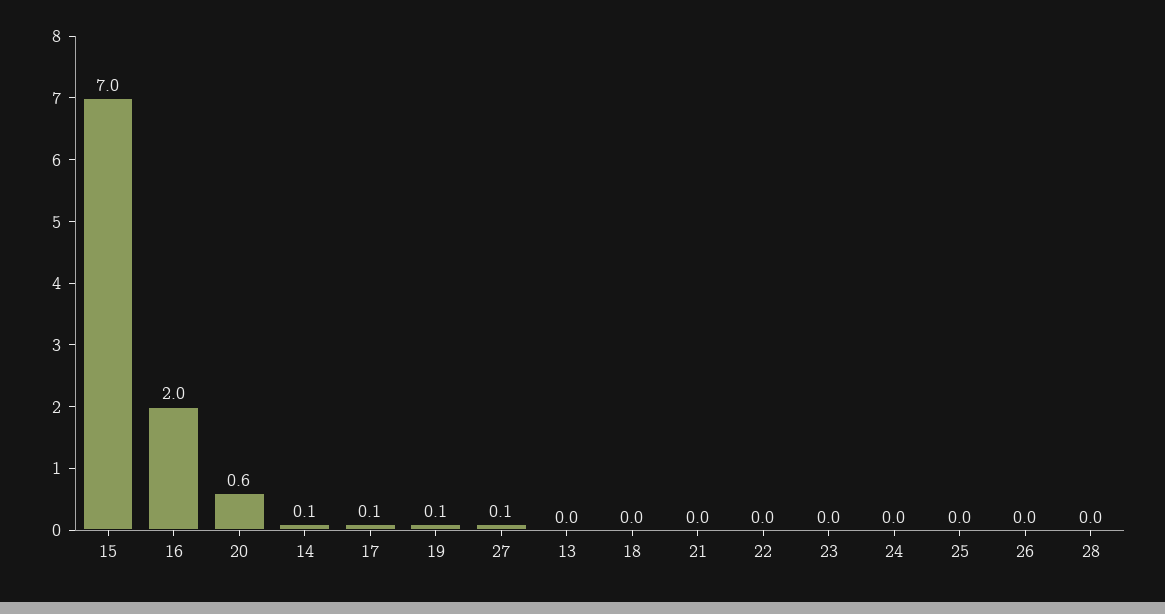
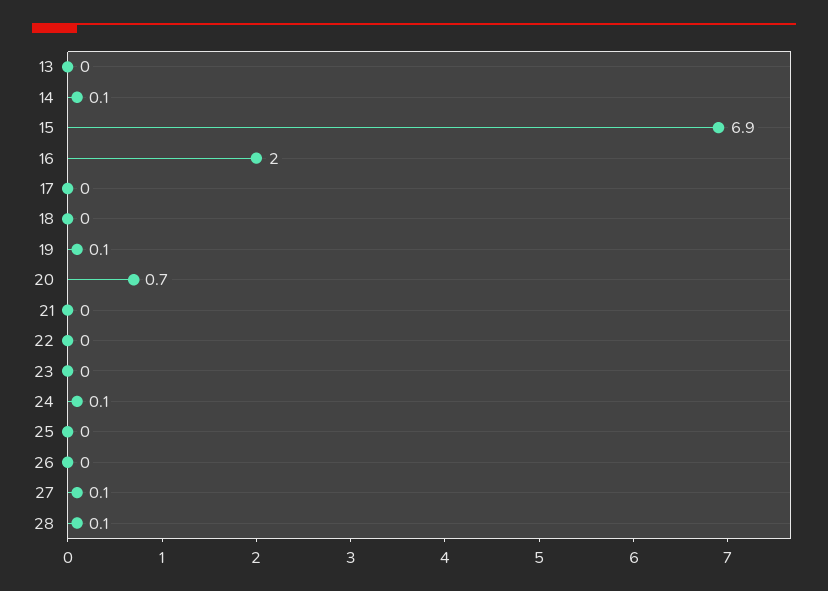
  {
-   "15": 7,
+   "15": 6.9,
    "16": 2,
-   "20": 0.6,
+   "20": 0.7,
    "14": 0.1,
-   "17": 0.1,
+   "17": 0,
    "19": 0.1,
    "27": 0.1,
    "13": 0,
    "18": 0,
    "21": 0,
    "22": 0,
    "23": 0,
-   "24": 0,
+   "24": 0.1,
    "25": 0,
    "26": 0,
-   "28": 0
+   "28": 0.1
  }

